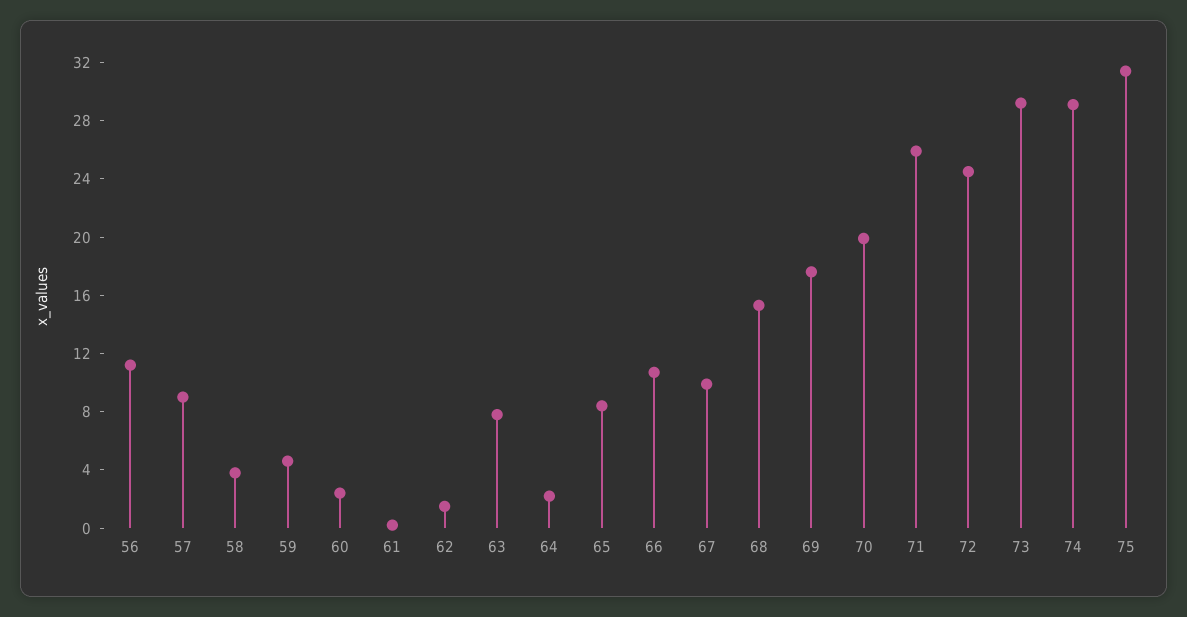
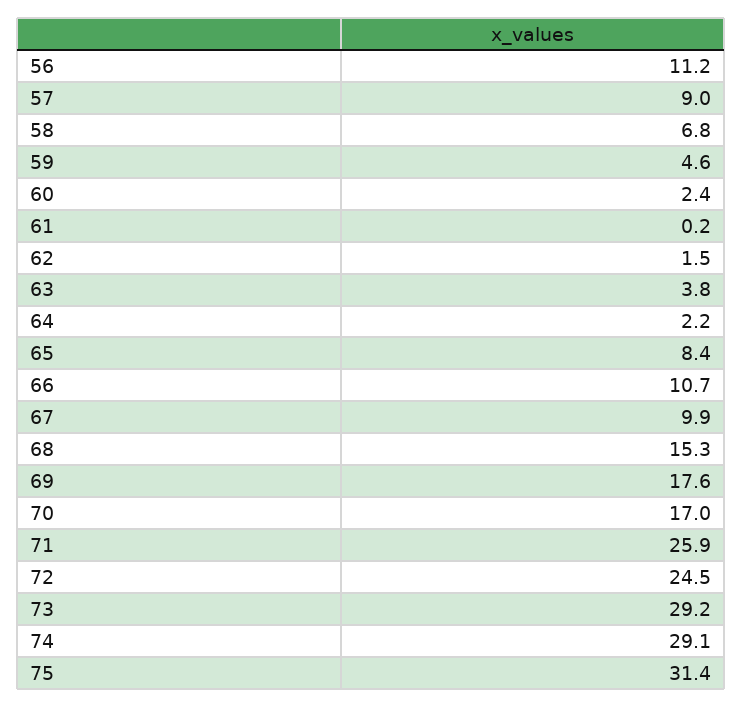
  {
    "56": 11.2,
    "57": 9,
-   "58": 4,
+   "58": 6.8,
    "59": 4.6,
    "60": 2.4,
    "61": 0.2,
    "62": 1.5,
-   "63": 8,
+   "63": 3.8,
    "64": 2.2,
    "65": 8.4,
    "66": 10.7,
    "67": 9.9,
    "68": 15.3,
    "69": 17.6,
-   "70": 20,
+   "70": 17,
    "71": 25.9,
    "72": 24.5,
    "73": 29.2,
    "74": 29.1,
    "75": 31.4
  }

